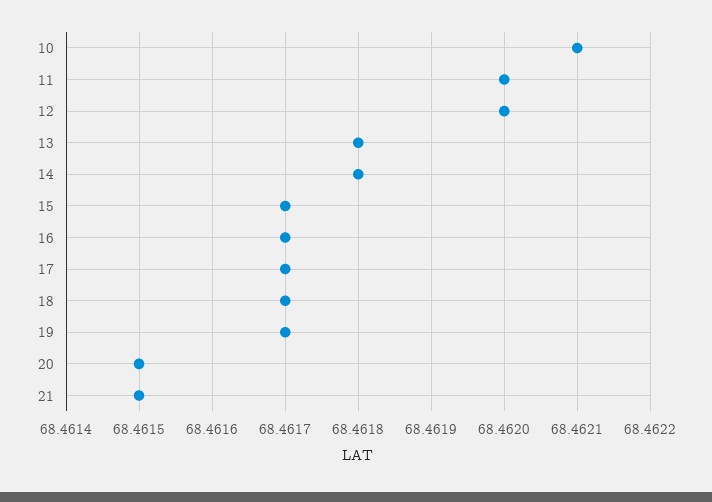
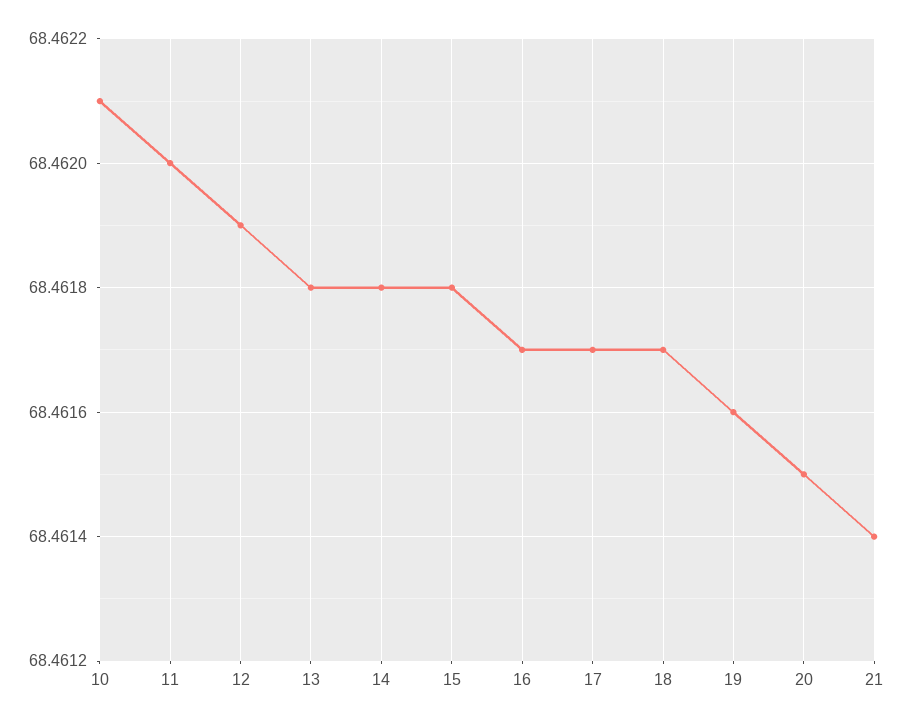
  {
    "10": 68.4621,
    "11": 68.462,
-   "12": 68.462,
+   "12": 68.4619,
    "13": 68.4618,
    "14": 68.4618,
-   "15": 68.4617,
+   "15": 68.4618,
    "16": 68.4617,
    "17": 68.4617,
    "18": 68.4617,
-   "19": 68.4617,
+   "19": 68.4616,
    "20": 68.4615,
-   "21": 68.4615
+   "21": 68.4614
  }

